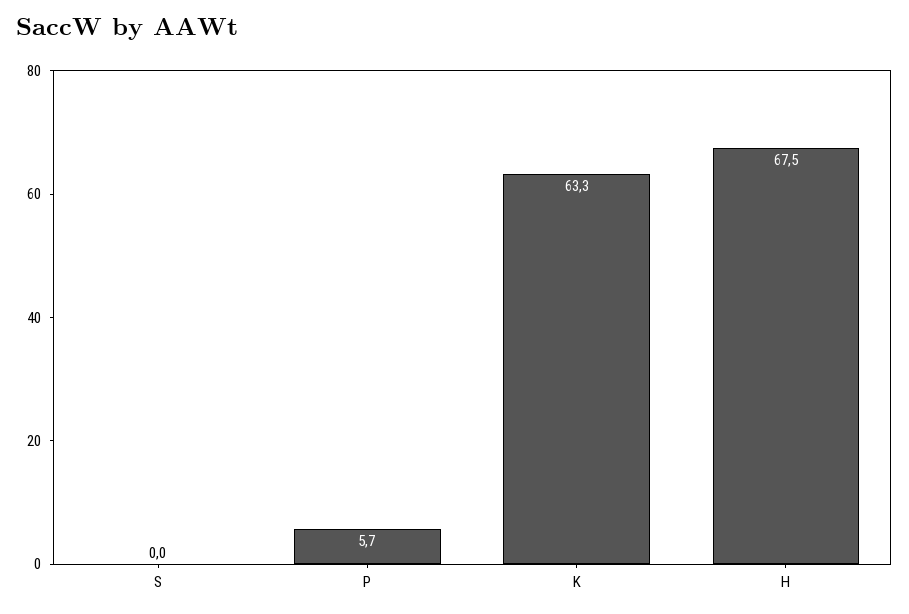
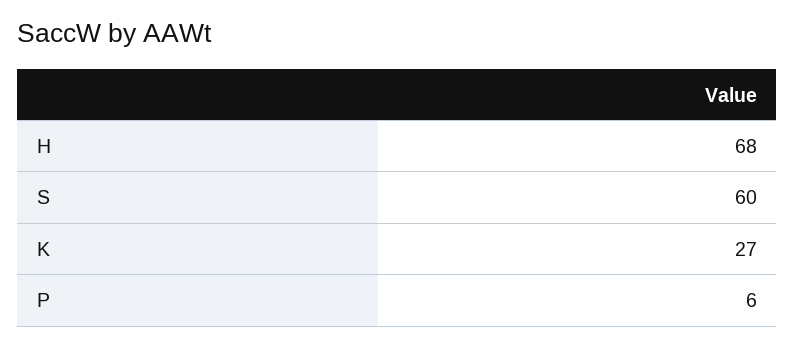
  {
-   "S": 0,
+   "S": 60,
    "P": 5.7,
-   "K": 63.3,
+   "K": 27,
    "H": 67.5
  }

